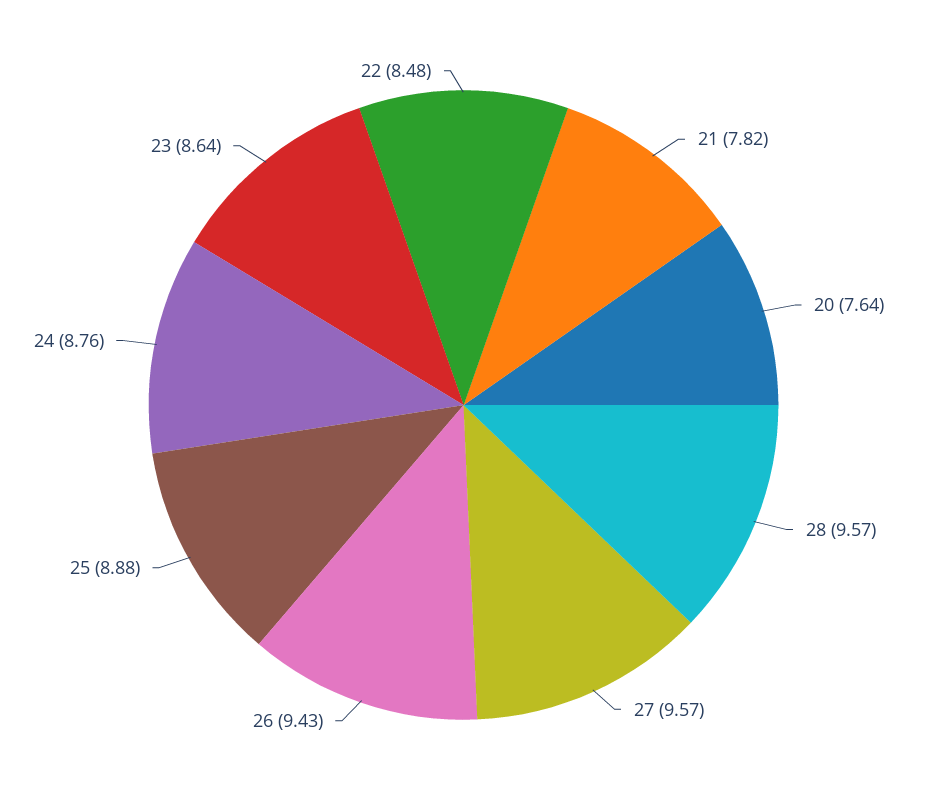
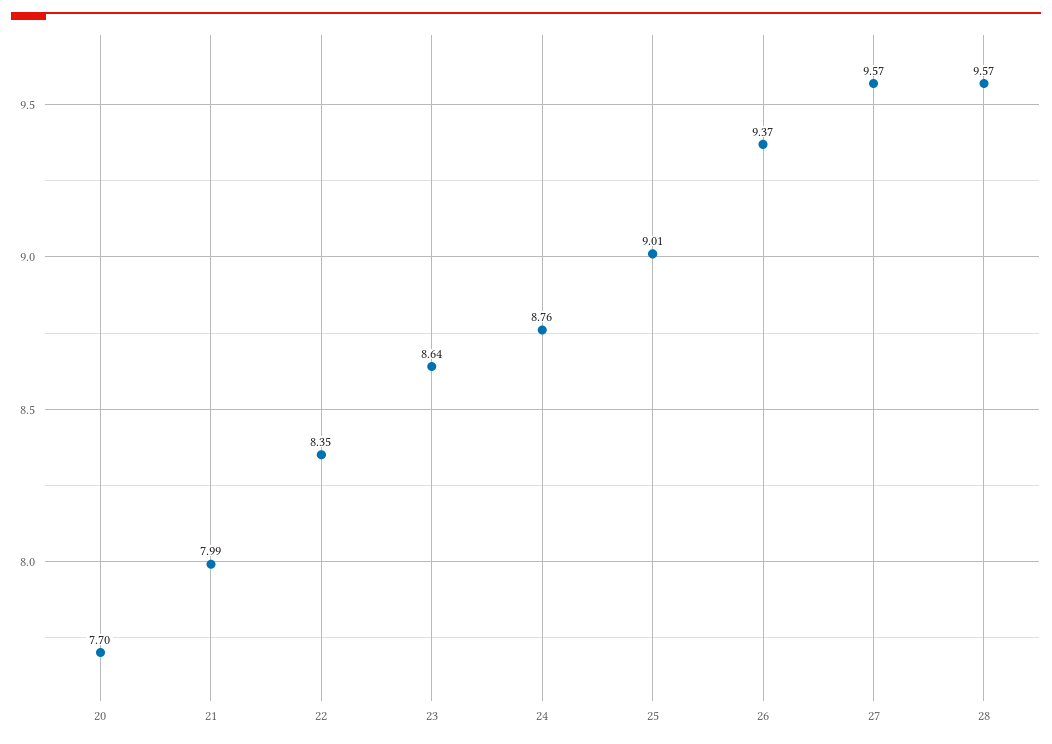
  {
-   "21": 7.82,
+   "21": 7.99,
-   "20": 7.64,
+   "20": 7.7,
    "28": 9.57,
    "27": 9.57,
-   "26": 9.43,
+   "26": 9.37,
-   "25": 8.88,
+   "25": 9.01,
    "24": 8.76,
    "23": 8.64,
-   "22": 8.48
+   "22": 8.35
  }

